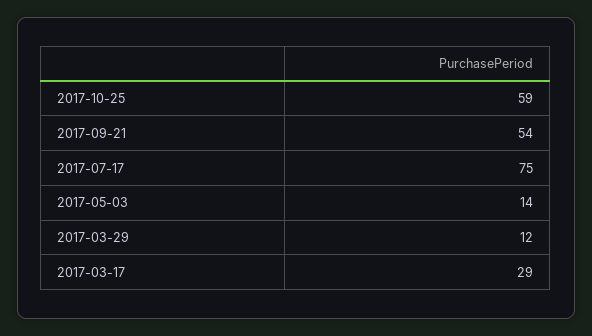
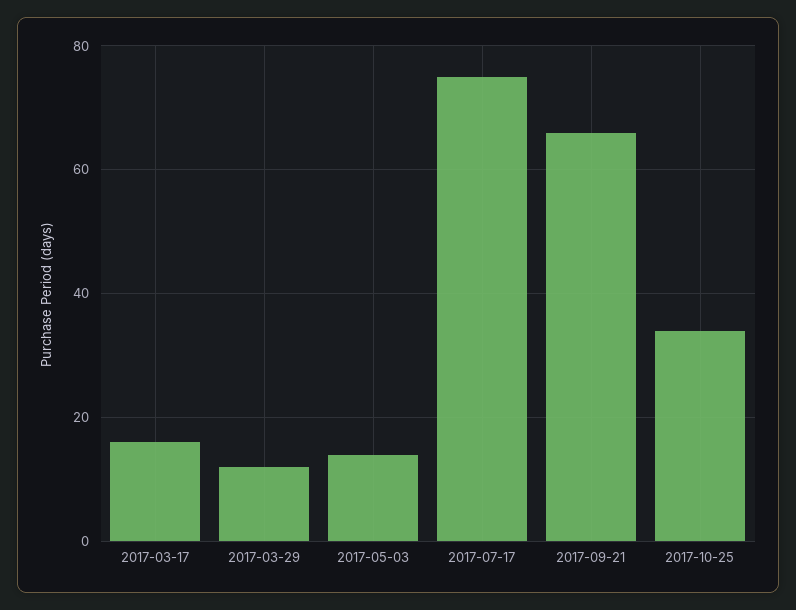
  {
-   "2017-10-25": 59,
+   "2017-10-25": 35,
-   "2017-09-21": 54,
+   "2017-09-21": 65,
    "2017-07-17": 75,
    "2017-05-03": 14,
    "2017-03-29": 12,
-   "2017-03-17": 29
+   "2017-03-17": 15
  }

